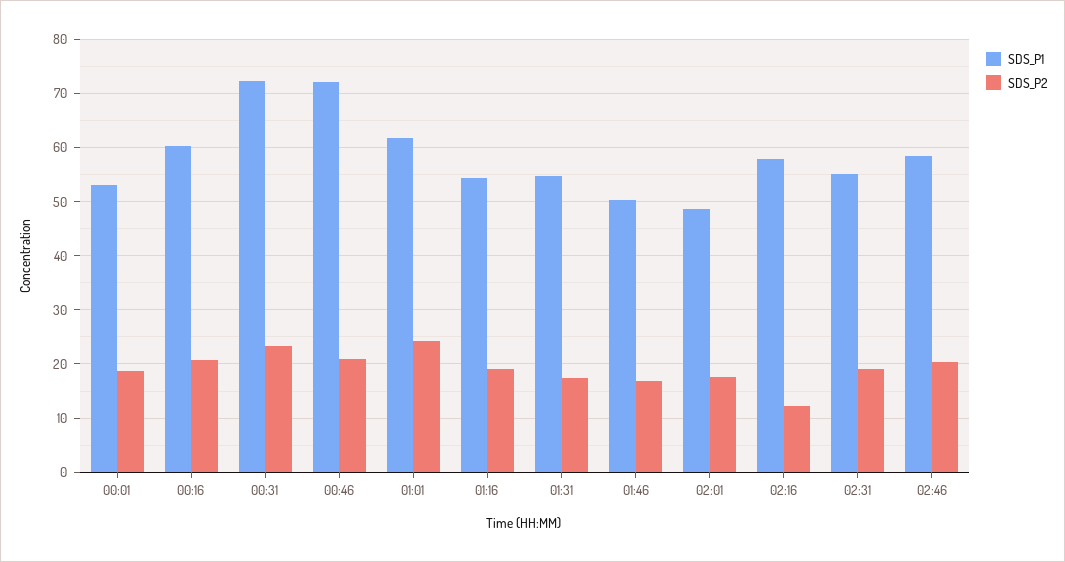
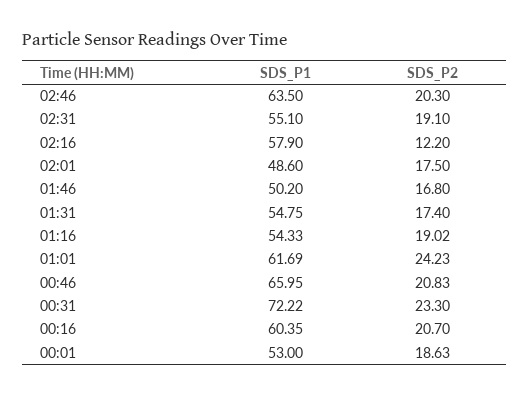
  {
    "SDS_P1": {
      "00:01": 53,
      "00:16": 60.35,
      "00:31": 72.22,
-     "00:46": 72,
+     "00:46": 65.95,
      "01:01": 61.69,
      "01:16": 54.33,
      "01:31": 54.75,
      "01:46": 50.2,
      "02:01": 48.6,
      "02:16": 57.9,
      "02:31": 55.1,
-     "02:46": 58
+     "02:46": 63.5
    },
    "SDS_P2": {
      "00:01": 18.63,
      "00:16": 20.7,
      "00:31": 23.3,
      "00:46": 20.83,
      "01:01": 24.23,
      "01:16": 19.02,
      "01:31": 17.4,
      "01:46": 16.8,
      "02:01": 17.5,
      "02:16": 12.2,
      "02:31": 19.1,
      "02:46": 20.3
    }
  }

